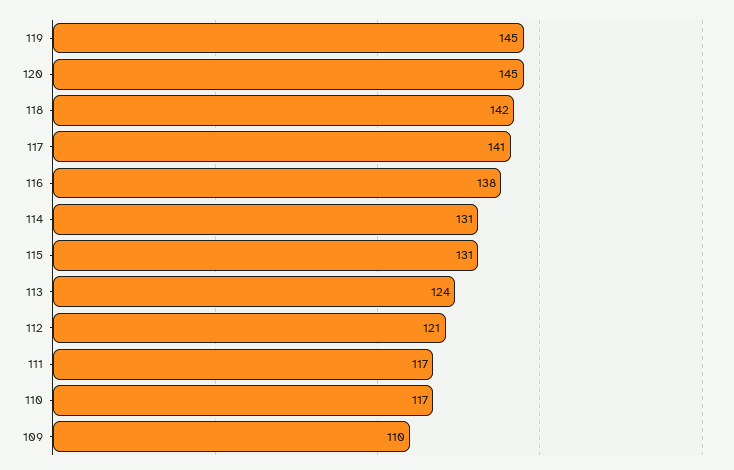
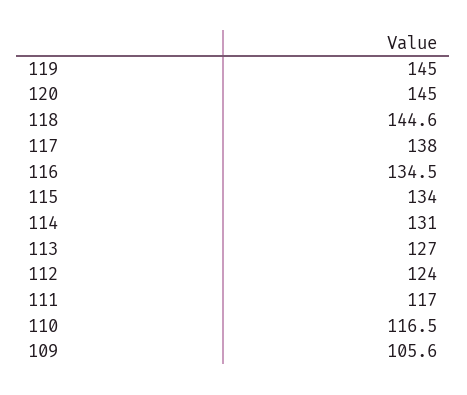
  {
    "119": 145,
    "120": 145,
-   "118": 142,
+   "118": 144.6,
-   "117": 141,
+   "117": 138,
-   "116": 138,
+   "116": 134.5,
    "114": 131,
-   "115": 131,
+   "115": 134,
-   "113": 124,
+   "113": 127,
-   "112": 121,
+   "112": 124,
    "111": 117,
    "110": 116.5,
-   "109": 110
+   "109": 105.6
  }

